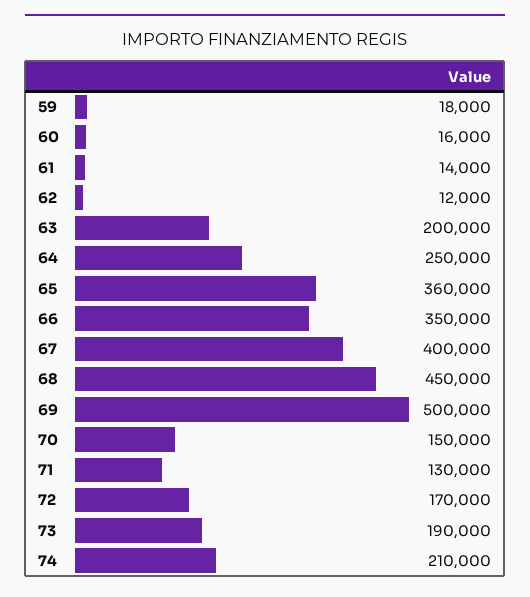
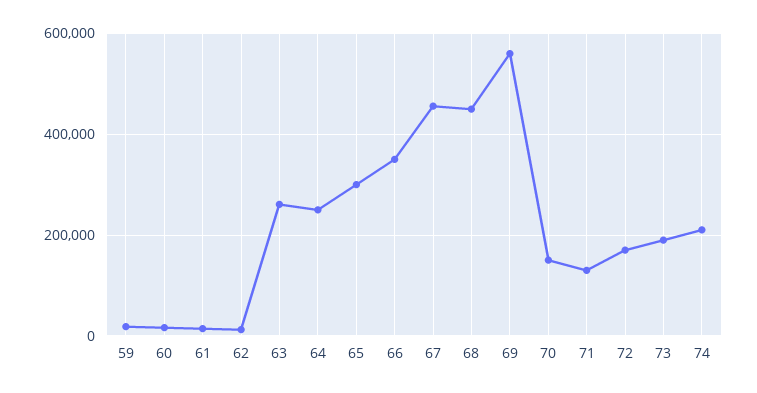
  {
    "59": 18000,
    "60": 16000,
    "61": 14000,
    "62": 12000,
-   "63": 200000,
+   "63": 260000,
    "64": 250000,
-   "65": 360000,
+   "65": 300000,
    "66": 350000,
-   "67": 400000,
+   "67": 460000,
    "68": 450000,
-   "69": 500000,
+   "69": 560000,
    "70": 150000,
    "71": 130000,
    "72": 170000,
    "73": 190000,
    "74": 210000
  }

